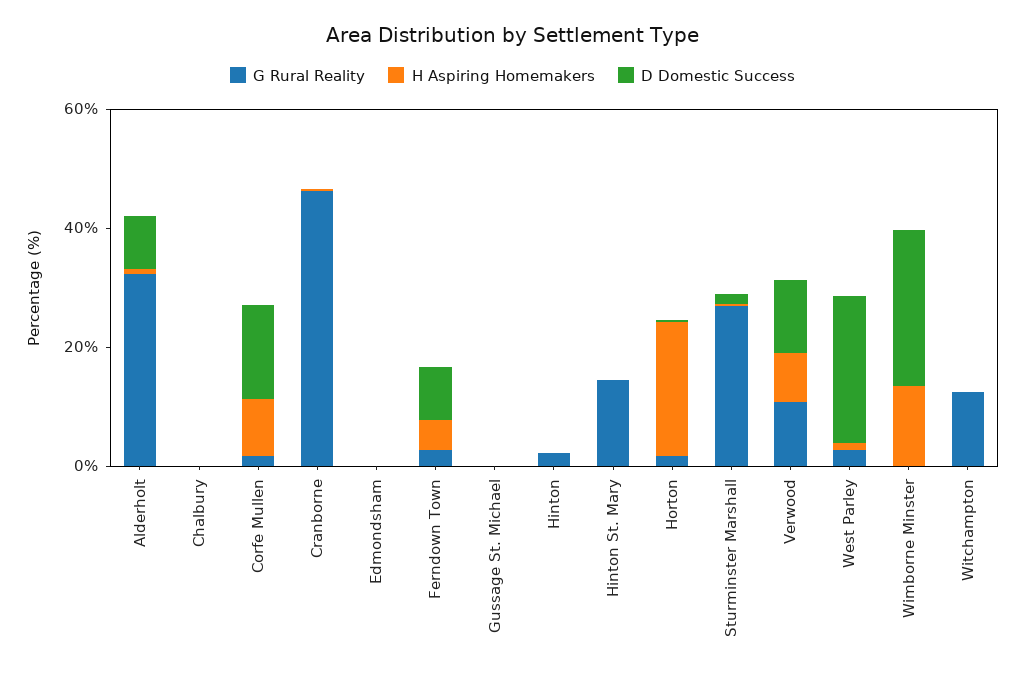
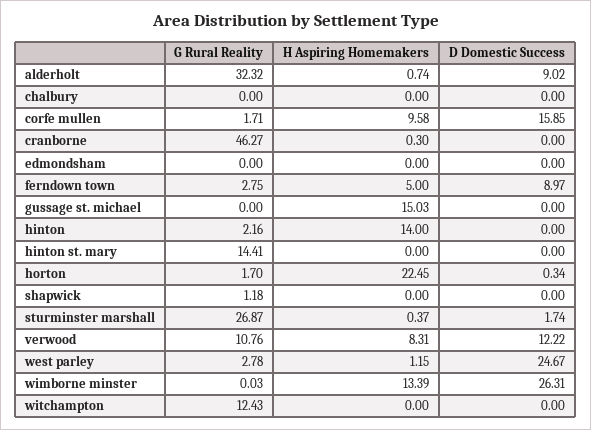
  {
    "G Rural Reality": {
      "Alderholt": 32.32,
      "Chalbury": 0,
      "Corfe Mullen": 1.71,
      "Cranborne": 46.27,
      "Edmondsham": 0,
      "Ferndown Town": 2.75,
      "Gussage St. Michael": 0,
      "Hinton": 2.16,
      "Hinton St. Mary": 14.41,
      "Horton": 1.7,
      "Sturminster Marshall": 26.87,
      "Verwood": 10.76,
      "West Parley": 2.78,
      "Wimborne Minster": 0.03,
-     "Witchampton": 12.43
+     "Witchampton": 12.43,
+     "shapwick": 1.18
    },
    "H Aspiring Homemakers": {
      "Alderholt": 0.74,
      "Chalbury": 0,
      "Corfe Mullen": 9.58,
      "Cranborne": 0.3,
      "Edmondsham": 0,
      "Ferndown Town": 5,
-     "Gussage St. Michael": 0,
+     "Gussage St. Michael": 15.03,
-     "Hinton": 0,
+     "Hinton": 14,
      "Hinton St. Mary": 0,
      "Horton": 22.45,
      "Sturminster Marshall": 0.37,
      "Verwood": 8.31,
      "West Parley": 1.15,
      "Wimborne Minster": 13.39,
-     "Witchampton": 0
+     "Witchampton": 0,
+     "shapwick": 0
    },
    "D Domestic Success": {
      "Alderholt": 9.02,
      "Chalbury": 0,
      "Corfe Mullen": 15.85,
      "Cranborne": 0,
      "Edmondsham": 0,
      "Ferndown Town": 8.97,
      "Gussage St. Michael": 0,
      "Hinton": 0,
      "Hinton St. Mary": 0,
      "Horton": 0.34,
      "Sturminster Marshall": 1.74,
      "Verwood": 12.22,
      "West Parley": 24.67,
      "Wimborne Minster": 26.31,
-     "Witchampton": 0
+     "Witchampton": 0,
+     "shapwick": 0
    }
  }

